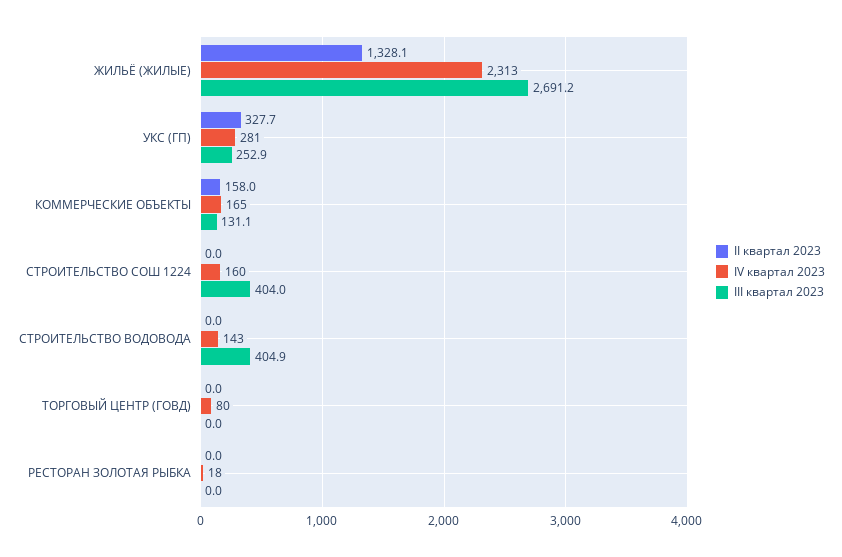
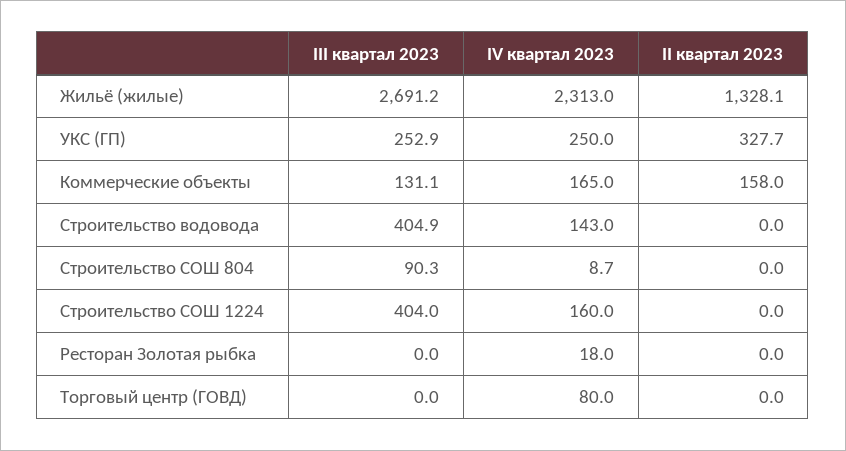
  {
    "II квартал 2023": {
      "ЖИЛЬЁ (ЖИЛЫЕ)": 1328.1,
      "УКС (ГП)": 327.7,
      "КОММЕРЧЕСКИЕ ОБЪЕКТЫ": 158,
      "СТРОИТЕЛЬСТВО СОШ 1224": 0,
      "СТРОИТЕЛЬСТВО ВОДОВОДА": 0,
      "ТОРГОВЫЙ ЦЕНТР (ГОВД)": 0,
-     "РЕСТОРАН ЗОЛОТАЯ РЫБКА": 0
+     "РЕСТОРАН ЗОЛОТАЯ РЫБКА": 0,
+     "Строительство СОШ 804": 0
    },
    "IV квартал 2023": {
      "ЖИЛЬЁ (ЖИЛЫЕ)": 2313,
-     "УКС (ГП)": 281,
+     "УКС (ГП)": 250,
      "КОММЕРЧЕСКИЕ ОБЪЕКТЫ": 165,
      "СТРОИТЕЛЬСТВО СОШ 1224": 160,
      "СТРОИТЕЛЬСТВО ВОДОВОДА": 143,
      "ТОРГОВЫЙ ЦЕНТР (ГОВД)": 80,
-     "РЕСТОРАН ЗОЛОТАЯ РЫБКА": 18
+     "РЕСТОРАН ЗОЛОТАЯ РЫБКА": 18,
+     "Строительство СОШ 804": 8.7
    },
    "III квартал 2023": {
      "ЖИЛЬЁ (ЖИЛЫЕ)": 2691.2,
      "УКС (ГП)": 252.9,
      "КОММЕРЧЕСКИЕ ОБЪЕКТЫ": 131.1,
      "СТРОИТЕЛЬСТВО СОШ 1224": 404,
      "СТРОИТЕЛЬСТВО ВОДОВОДА": 404.9,
      "ТОРГОВЫЙ ЦЕНТР (ГОВД)": 0,
-     "РЕСТОРАН ЗОЛОТАЯ РЫБКА": 0
+     "РЕСТОРАН ЗОЛОТАЯ РЫБКА": 0,
+     "Строительство СОШ 804": 90.3
    }
  }

